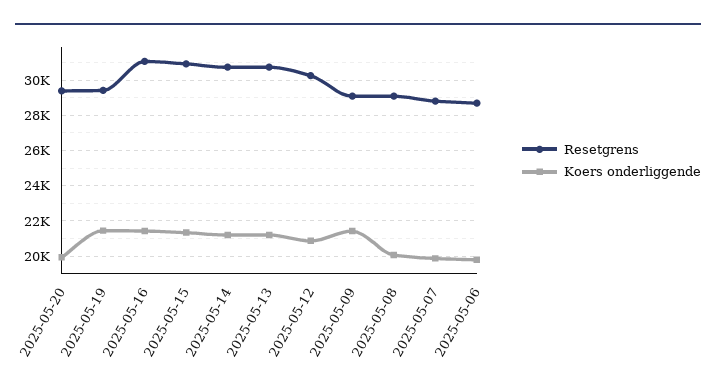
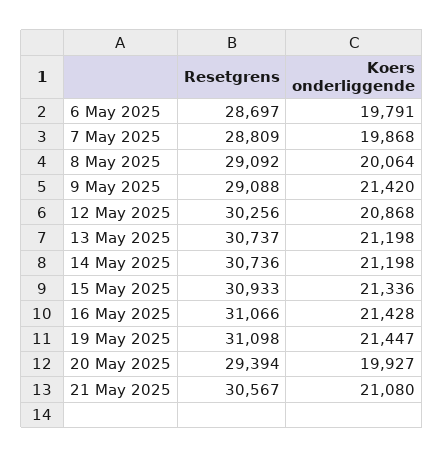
  {
    "Resetgrens": {
      "2025-05-20": 29394,
-     "2025-05-19": 29500,
+     "2025-05-19": 31098,
      "2025-05-16": 31066,
      "2025-05-15": 30933,
      "2025-05-14": 30736,
      "2025-05-13": 30737,
      "2025-05-12": 30256,
      "2025-05-09": 29088,
      "2025-05-08": 29092,
      "2025-05-07": 28809,
-     "2025-05-06": 28697
+     "2025-05-06": 28697,
+     "21 May 2025": 30567
    },
    "Koers onderliggende": {
      "2025-05-20": 19927,
      "2025-05-19": 21447,
      "2025-05-16": 21428,
      "2025-05-15": 21336,
      "2025-05-14": 21198,
      "2025-05-13": 21198,
      "2025-05-12": 20868,
      "2025-05-09": 21420,
      "2025-05-08": 20064,
      "2025-05-07": 19868,
-     "2025-05-06": 19791
+     "2025-05-06": 19791,
+     "21 May 2025": 21080
    }
  }

